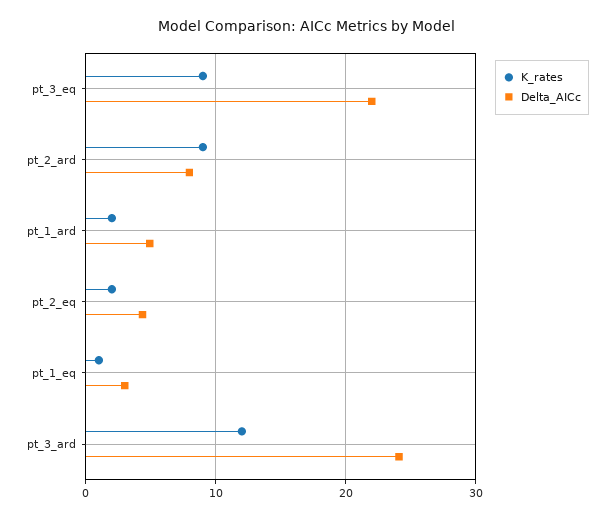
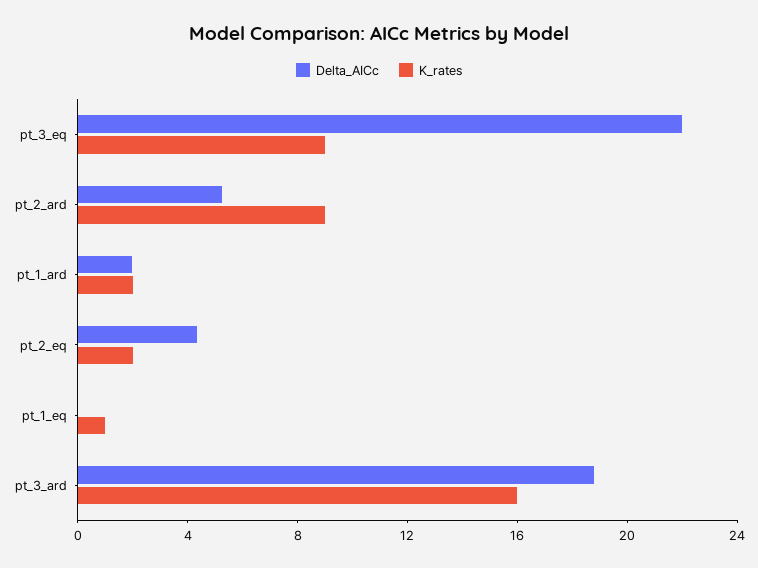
  {
    "K_rates": {
      "pt_3_eq": 9,
      "pt_2_ard": 9,
      "pt_1_ard": 2,
      "pt_2_eq": 2,
      "pt_1_eq": 1,
-     "pt_3_ard": 12
+     "pt_3_ard": 16
    },
    "Delta_AICc": {
      "pt_3_eq": 22,
-     "pt_2_ard": 8,
+     "pt_2_ard": 5,
-     "pt_1_ard": 5,
+     "pt_1_ard": 2,
      "pt_2_eq": 4,
-     "pt_1_eq": 3,
+     "pt_1_eq": 0,
-     "pt_3_ard": 24
+     "pt_3_ard": 19
    }
  }

